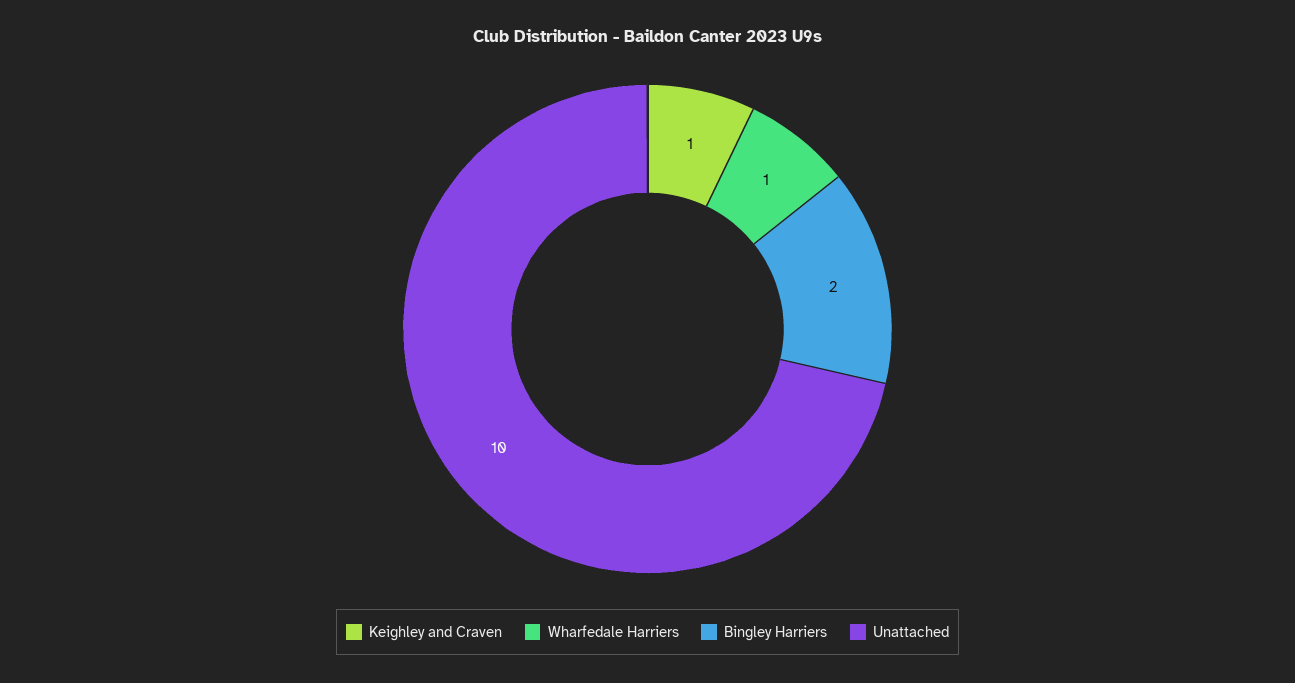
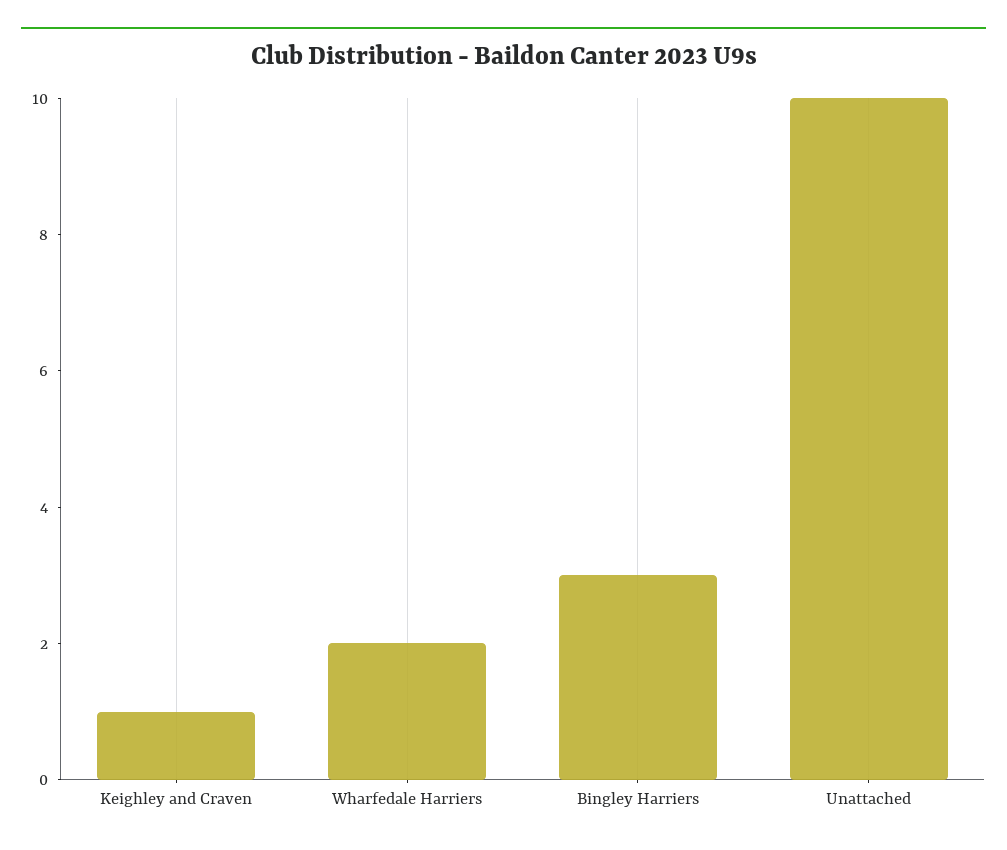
  {
    "Keighley and Craven": 1,
-   "Wharfedale Harriers": 1,
+   "Wharfedale Harriers": 2,
-   "Bingley Harriers": 2,
+   "Bingley Harriers": 3,
    "Unattached": 10
  }

